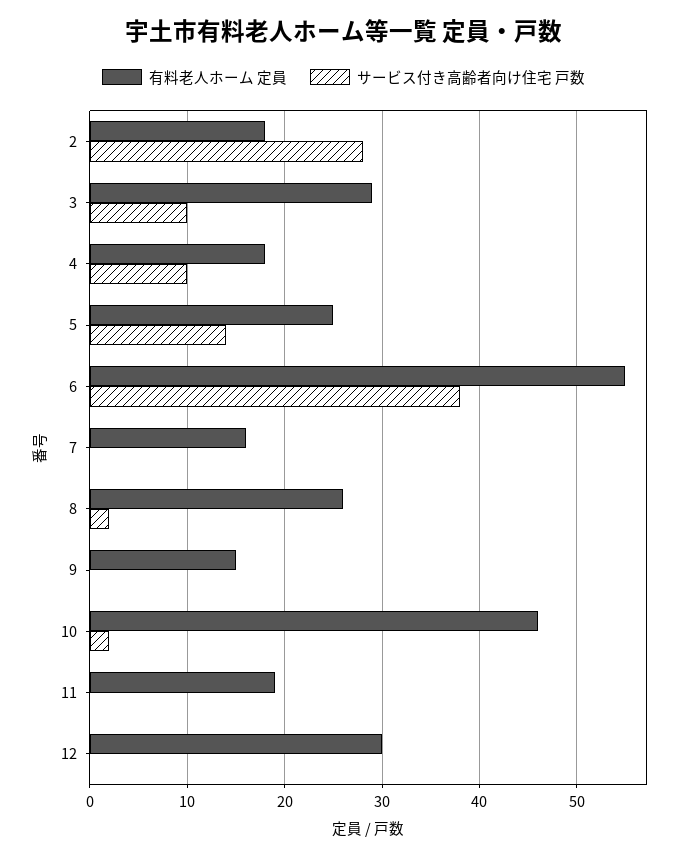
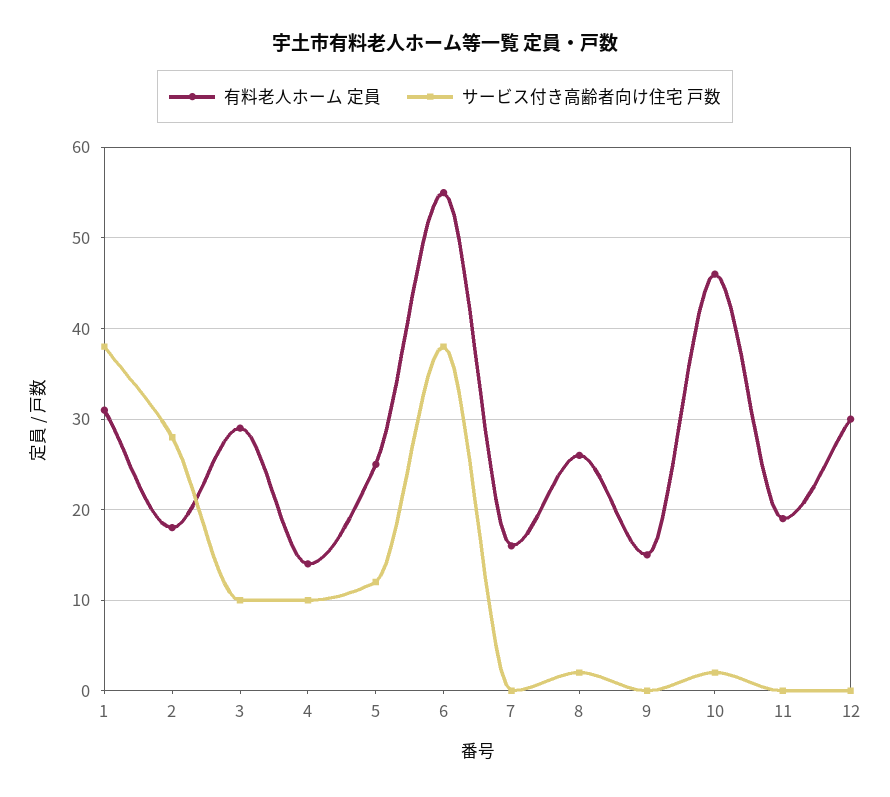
  {
    "有料老人ホーム 定員": {
      "2": 18,
      "3": 29,
-     "4": 18,
+     "4": 14,
      "5": 25,
      "6": 55,
      "7": 16,
      "8": 26,
      "9": 15,
      "10": 46,
      "11": 19,
-     "12": 30
+     "12": 30,
+     "1": 31
    },
    "サービス付き高齢者向け住宅 戸数": {
      "2": 28,
      "3": 10,
      "4": 10,
-     "5": 14,
+     "5": 12,
      "6": 38,
      "7": 0,
      "8": 2,
      "9": 0,
      "10": 2,
      "11": 0,
-     "12": 0
+     "12": 0,
+     "1": 38
    }
  }

